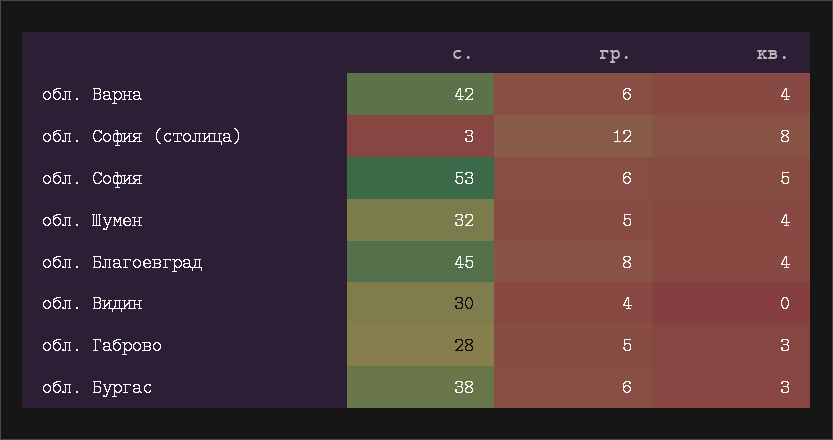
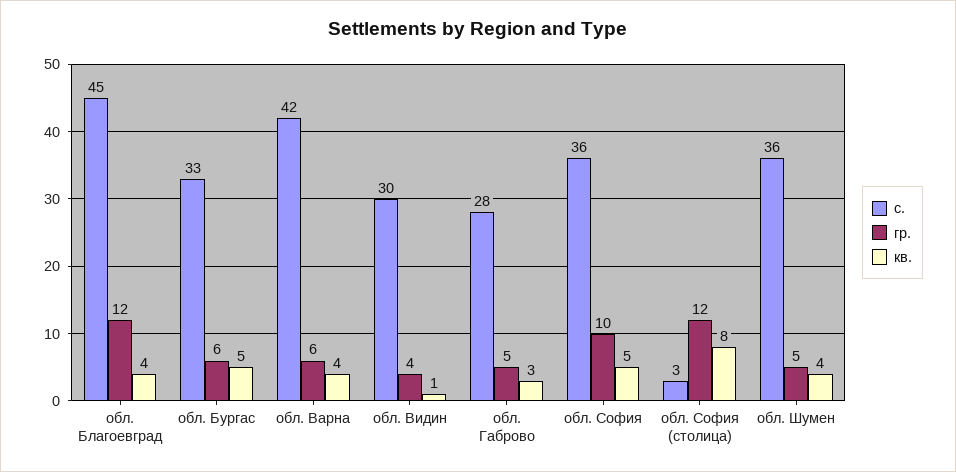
  {
    "с.": {
      "обл. Варна": 42,
      "обл. София (столица)": 3,
-     "обл. София": 53,
+     "обл. София": 36,
-     "обл. Шумен": 32,
+     "обл. Шумен": 36,
      "обл. Благоевград": 45,
      "обл. Видин": 30,
      "обл. Габрово": 28,
-     "обл. Бургас": 38
+     "обл. Бургас": 33
    },
    "гр.": {
      "обл. Варна": 6,
      "обл. София (столица)": 12,
-     "обл. София": 6,
+     "обл. София": 10,
      "обл. Шумен": 5,
-     "обл. Благоевград": 8,
+     "обл. Благоевград": 12,
      "обл. Видин": 4,
      "обл. Габрово": 5,
      "обл. Бургас": 6
    },
    "кв.": {
      "обл. Варна": 4,
      "обл. София (столица)": 8,
      "обл. София": 5,
      "обл. Шумен": 4,
      "обл. Благоевград": 4,
-     "обл. Видин": 0,
+     "обл. Видин": 1,
      "обл. Габрово": 3,
-     "обл. Бургас": 3
+     "обл. Бургас": 5
    }
  }

